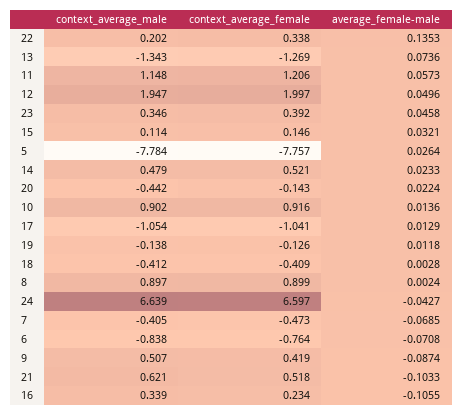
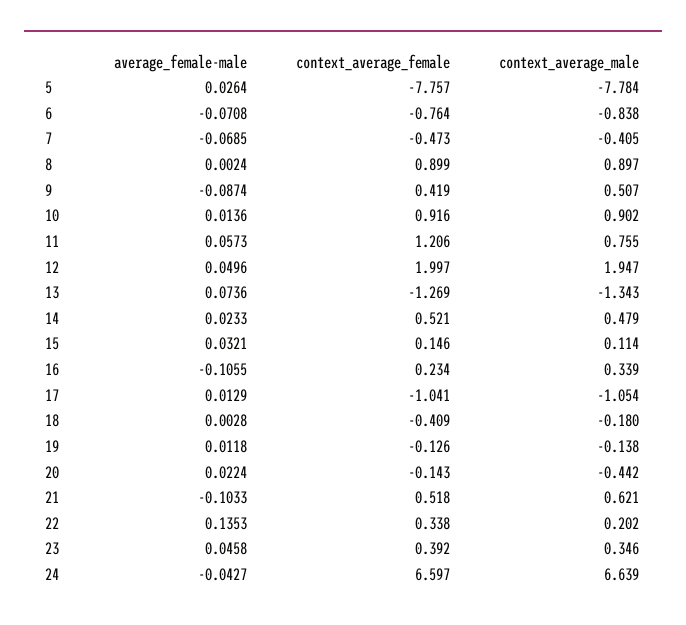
  {
    "context_average_male": {
      "22": 0.202,
      "13": -1.343,
-     "11": 1.148,
+     "11": 0.755,
      "12": 1.947,
      "23": 0.346,
      "15": 0.114,
      "5": -7.784,
      "14": 0.479,
      "20": -0.442,
      "10": 0.902,
      "17": -1.054,
      "19": -0.138,
-     "18": -0.412,
+     "18": -0.18,
      "8": 0.897,
      "24": 6.639,
      "7": -0.405,
      "6": -0.838,
      "9": 0.507,
      "21": 0.621,
      "16": 0.339
    },
    "context_average_female": {
      "22": 0.338,
      "13": -1.269,
      "11": 1.206,
      "12": 1.997,
      "23": 0.392,
      "15": 0.146,
      "5": -7.757,
      "14": 0.521,
      "20": -0.143,
      "10": 0.916,
      "17": -1.041,
      "19": -0.126,
      "18": -0.409,
      "8": 0.899,
      "24": 6.597,
      "7": -0.473,
      "6": -0.764,
      "9": 0.419,
      "21": 0.518,
      "16": 0.234
    },
    "average_female-male": {
      "22": 0.1353,
      "13": 0.0736,
      "11": 0.0573,
      "12": 0.0496,
      "23": 0.0458,
      "15": 0.0321,
      "5": 0.0264,
      "14": 0.0233,
      "20": 0.0224,
      "10": 0.0136,
      "17": 0.0129,
      "19": 0.0118,
      "18": 0.0028,
      "8": 0.0024,
      "24": -0.0427,
      "7": -0.0685,
      "6": -0.0708,
      "9": -0.0874,
      "21": -0.1033,
      "16": -0.1055
    }
  }

